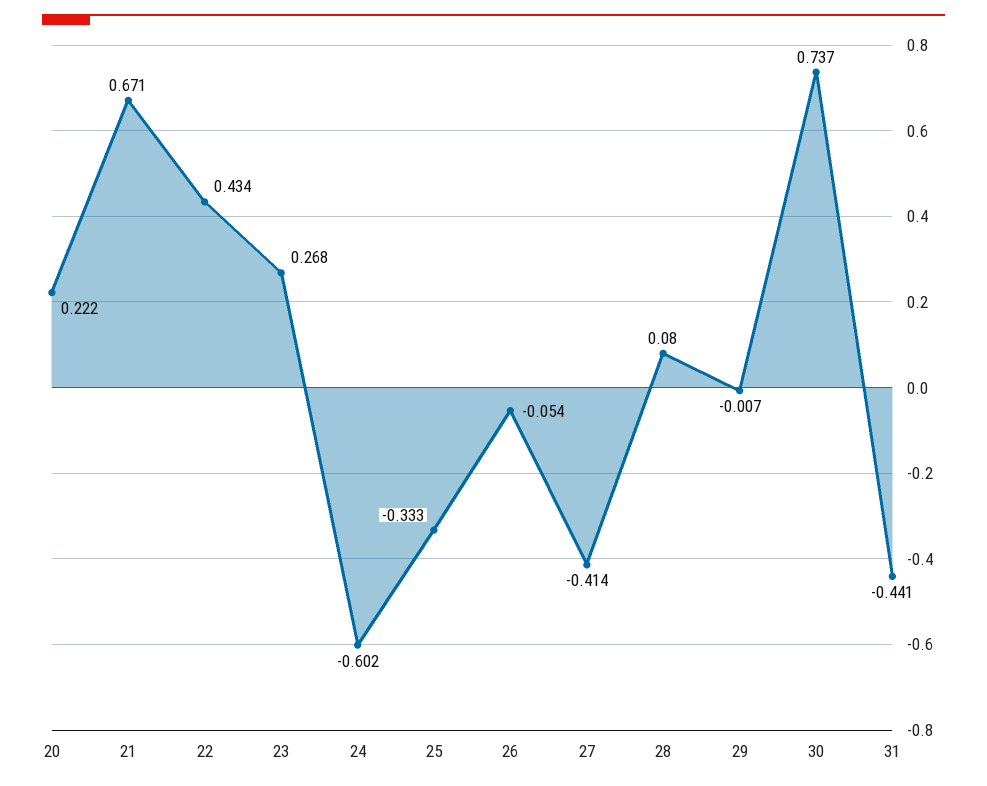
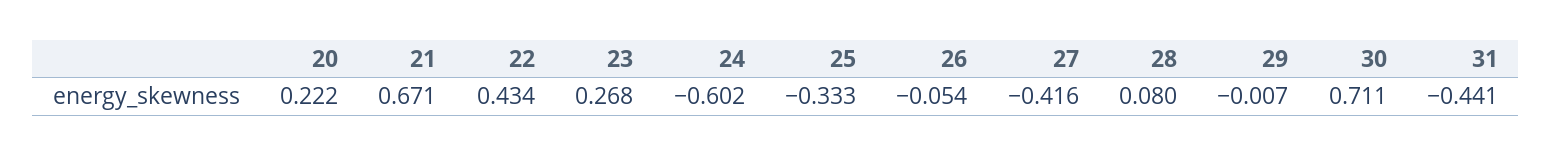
  {
    "20": 0.222,
    "21": 0.671,
    "22": 0.434,
    "23": 0.268,
    "24": -0.602,
    "25": -0.333,
    "26": -0.054,
-   "27": -0.414,
+   "27": -0.416,
    "28": 0.08,
    "29": -0.007,
-   "30": 0.737,
+   "30": 0.711,
    "31": -0.441
  }

